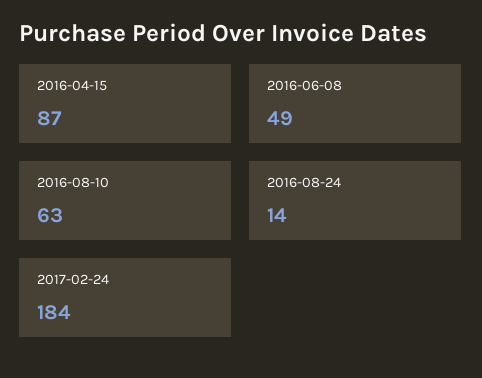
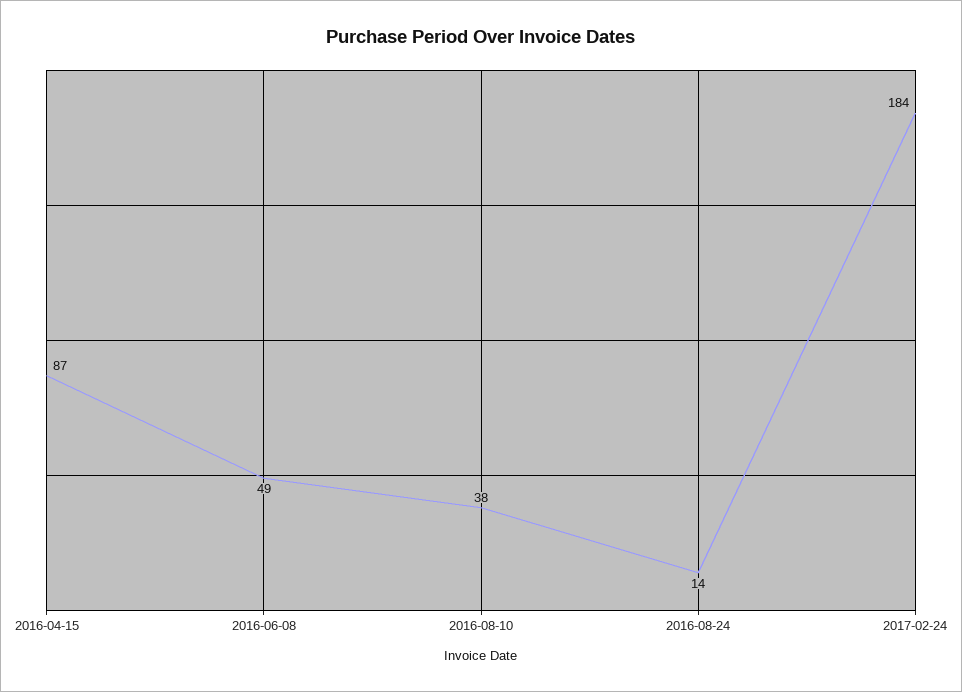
  {
    "2016-04-15": 87,
    "2016-06-08": 49,
-   "2016-08-10": 63,
+   "2016-08-10": 38,
    "2016-08-24": 14,
    "2017-02-24": 184
  }

